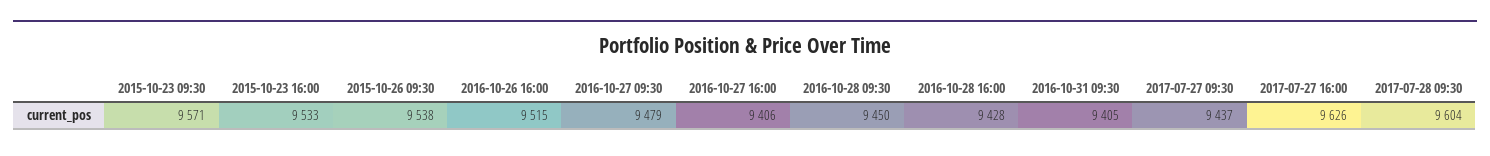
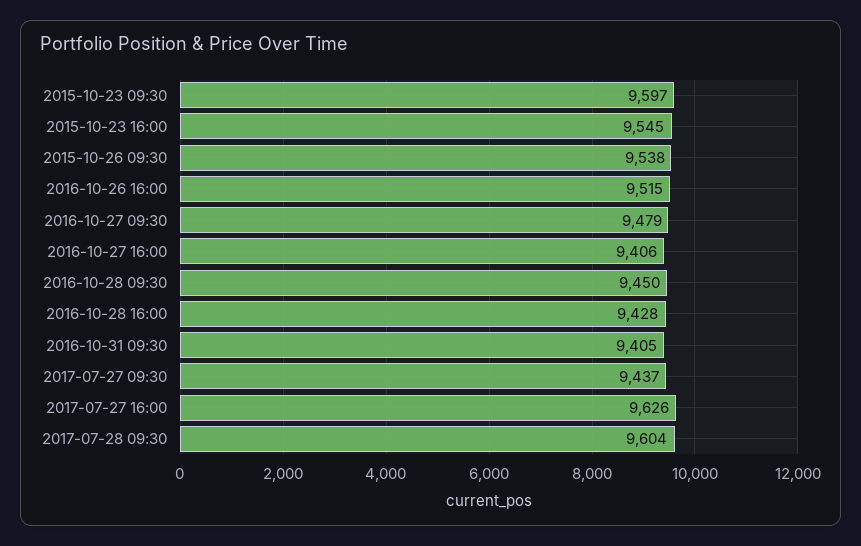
  {
-   "2015-10-23 09:30": 9571,
+   "2015-10-23 09:30": 9597,
-   "2015-10-23 16:00": 9533,
+   "2015-10-23 16:00": 9545,
    "2015-10-26 09:30": 9538,
    "2016-10-26 16:00": 9515,
    "2016-10-27 09:30": 9479,
    "2016-10-27 16:00": 9406,
    "2016-10-28 09:30": 9450,
    "2016-10-28 16:00": 9428,
    "2016-10-31 09:30": 9405,
    "2017-07-27 09:30": 9437,
    "2017-07-27 16:00": 9626,
    "2017-07-28 09:30": 9604
  }

